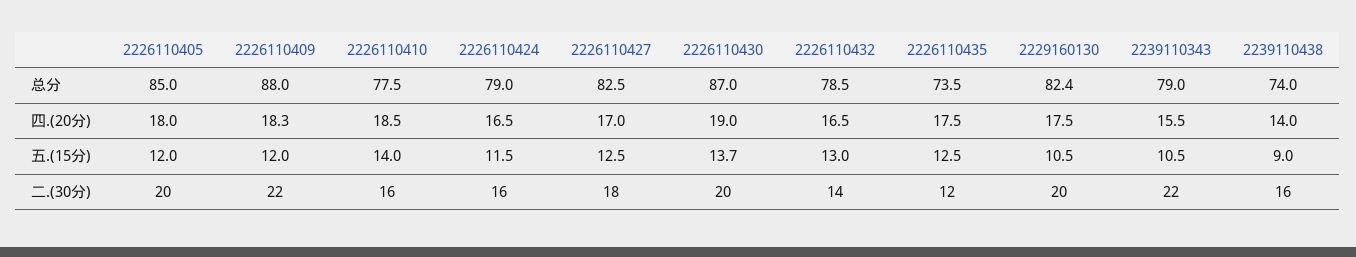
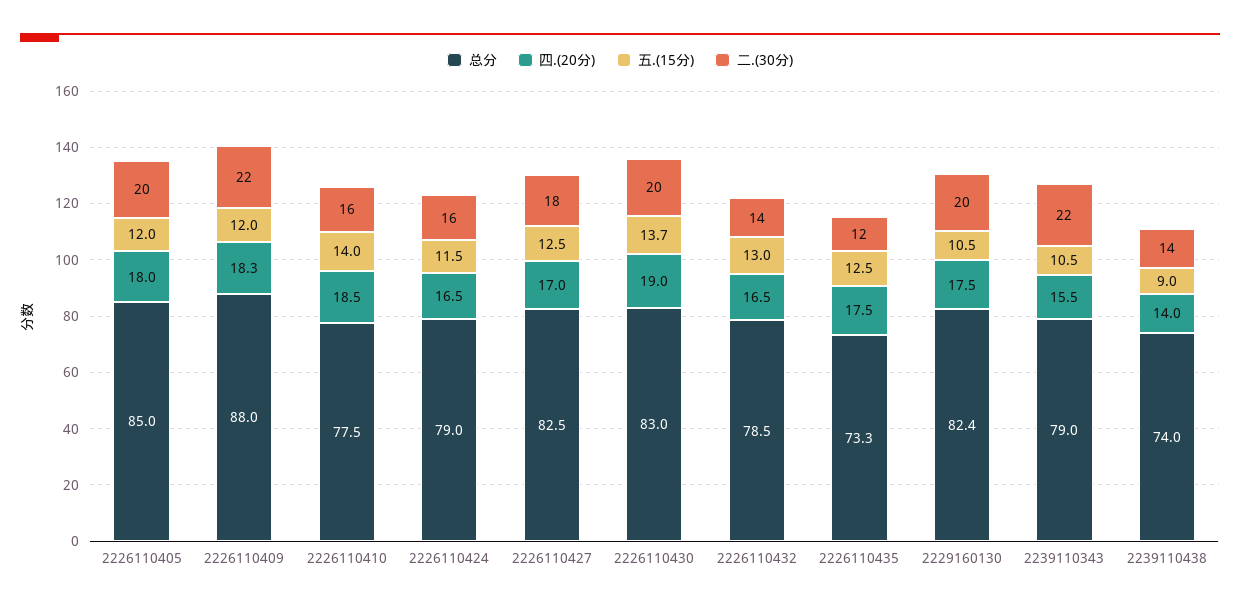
  {
    "总分": {
      "2226110405": 85,
      "2226110409": 88,
      "2226110410": 77.5,
      "2226110424": 79,
      "2226110427": 82.5,
-     "2226110430": 87,
+     "2226110430": 83,
      "2226110432": 78.5,
-     "2226110435": 73.5,
+     "2226110435": 73.3,
      "2229160130": 82.4,
      "2239110343": 79,
      "2239110438": 74
    },
    "四.(20分)": {
      "2226110405": 18,
      "2226110409": 18.3,
      "2226110410": 18.5,
      "2226110424": 16.5,
      "2226110427": 17,
      "2226110430": 19,
      "2226110432": 16.5,
      "2226110435": 17.5,
      "2229160130": 17.5,
      "2239110343": 15.5,
      "2239110438": 14
    },
    "五.(15分)": {
      "2226110405": 12,
      "2226110409": 12,
      "2226110410": 14,
      "2226110424": 11.5,
      "2226110427": 12.5,
      "2226110430": 13.7,
      "2226110432": 13,
      "2226110435": 12.5,
      "2229160130": 10.5,
      "2239110343": 10.5,
      "2239110438": 9
    },
    "二.(30分)": {
      "2226110405": 20,
      "2226110409": 22,
      "2226110410": 16,
      "2226110424": 16,
      "2226110427": 18,
      "2226110430": 20,
      "2226110432": 14,
      "2226110435": 12,
      "2229160130": 20,
      "2239110343": 22,
-     "2239110438": 16
+     "2239110438": 14
    }
  }

